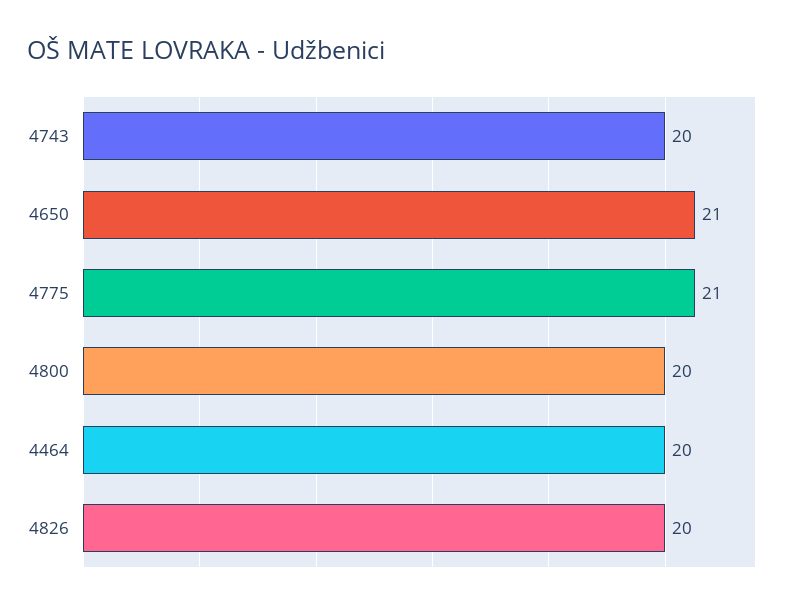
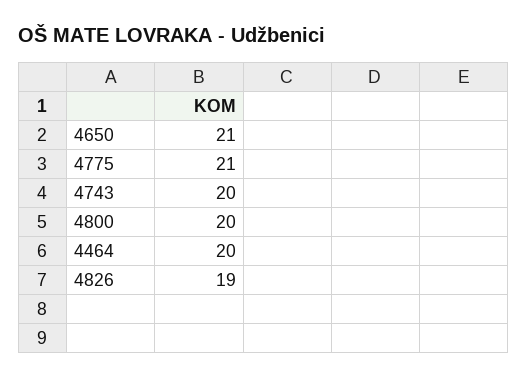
  {
    "4743": 20,
    "4650": 21,
    "4775": 21,
    "4800": 20,
    "4464": 20,
-   "4826": 20
+   "4826": 19
  }

